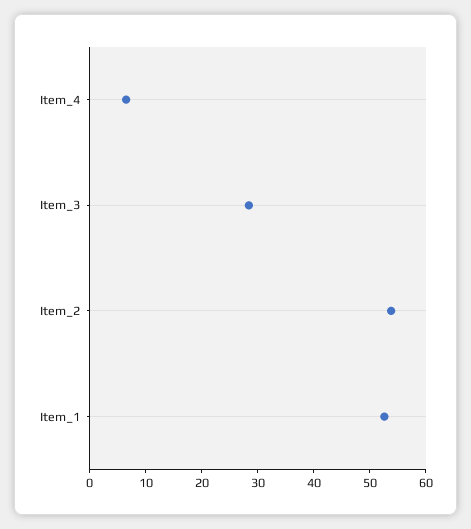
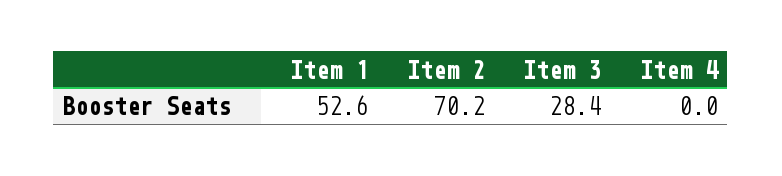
  {
-   "Item_4": 6,
+   "Item_4": 0,
    "Item_3": 28.4,
-   "Item_2": 54,
+   "Item_2": 70.2,
    "Item_1": 52.6
  }

